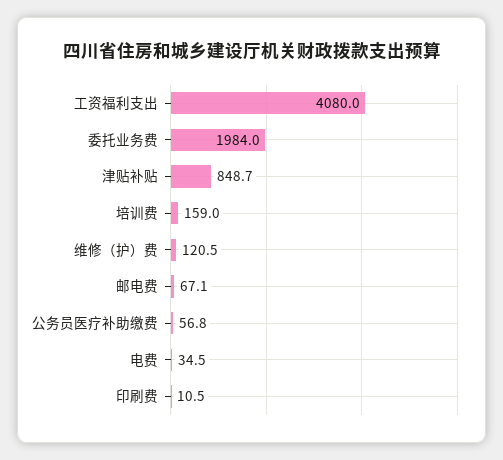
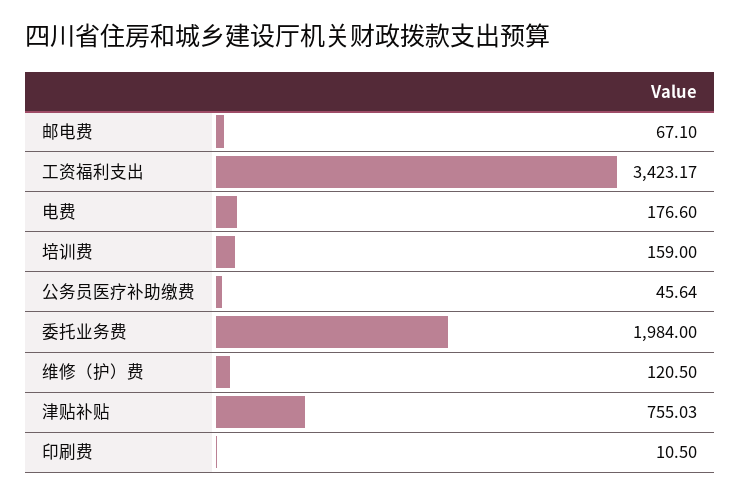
  {
-   "工资福利支出": 4080,
+   "工资福利支出": 3423.17,
    "委托业务费": 1984,
-   "津贴补贴": 848.7,
+   "津贴补贴": 755.03,
    "培训费": 159,
    "维修（护）费": 120.5,
    "邮电费": 67.1,
-   "公务员医疗补助缴费": 56.8,
+   "公务员医疗补助缴费": 45.64,
-   "电费": 34.5,
+   "电费": 176.6,
    "印刷费": 10.5
  }

